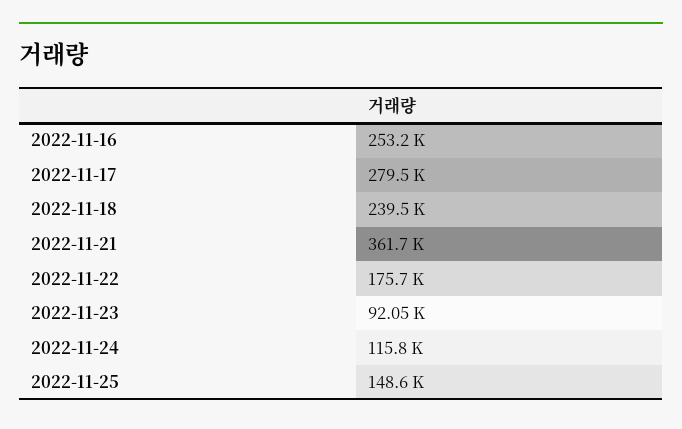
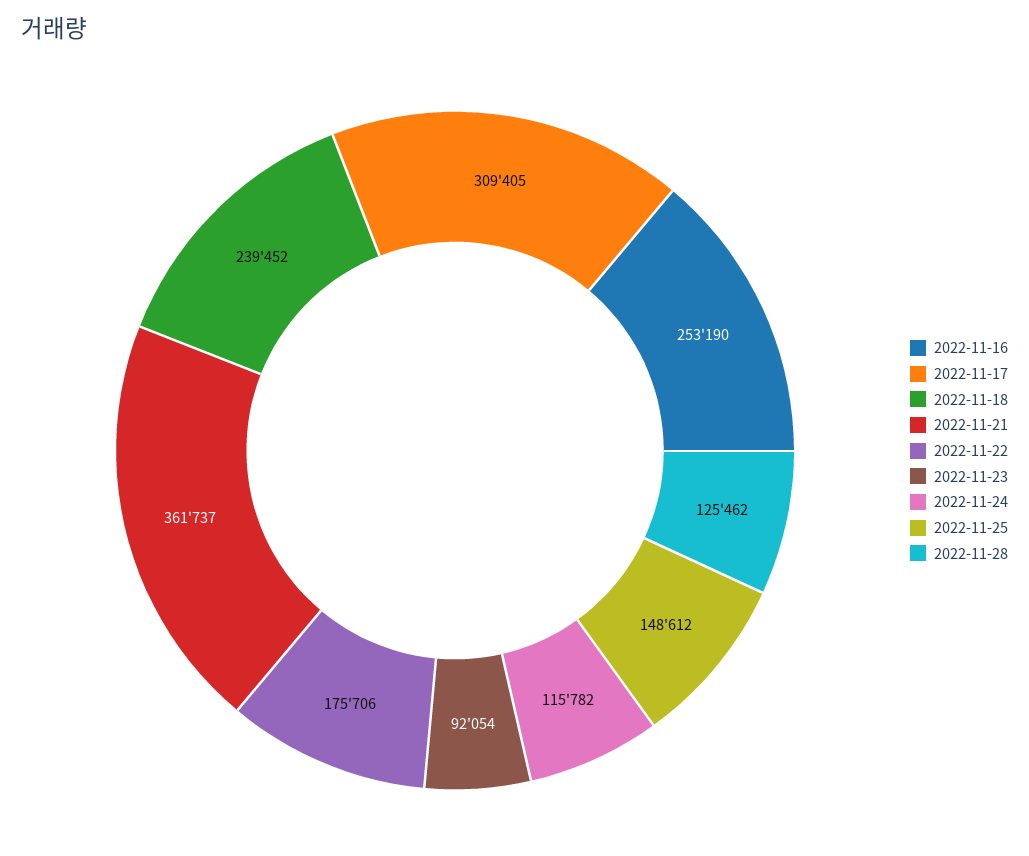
  {
    "2022-11-16": 253190,
-   "2022-11-17": 279500,
+   "2022-11-17": 309405,
    "2022-11-18": 239452,
    "2022-11-21": 361737,
    "2022-11-22": 175706,
    "2022-11-23": 92054,
    "2022-11-24": 115782,
-   "2022-11-25": 148612
+   "2022-11-25": 148612,
+   "2022-11-28": 125462
  }

